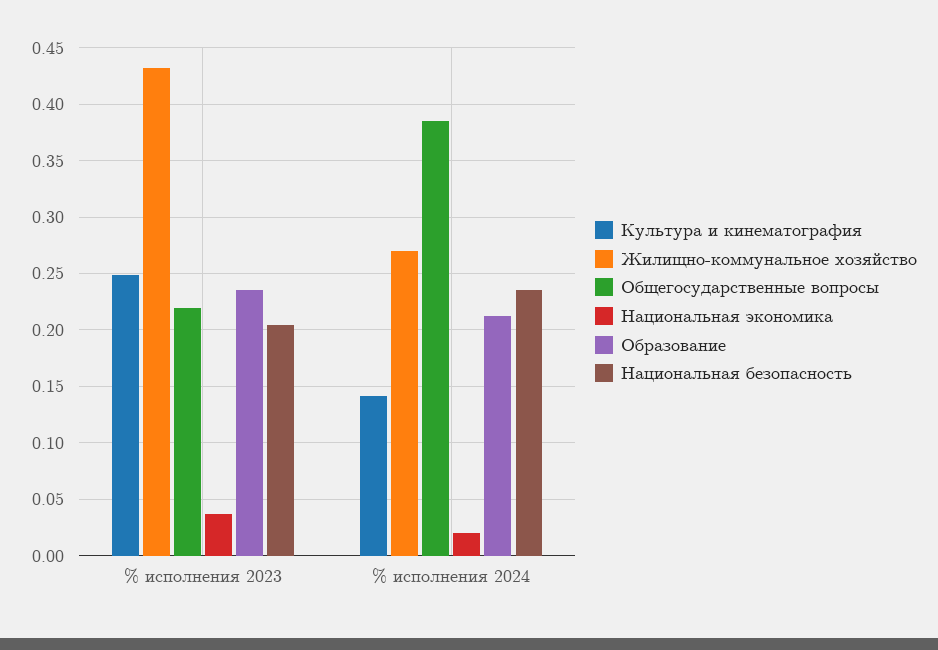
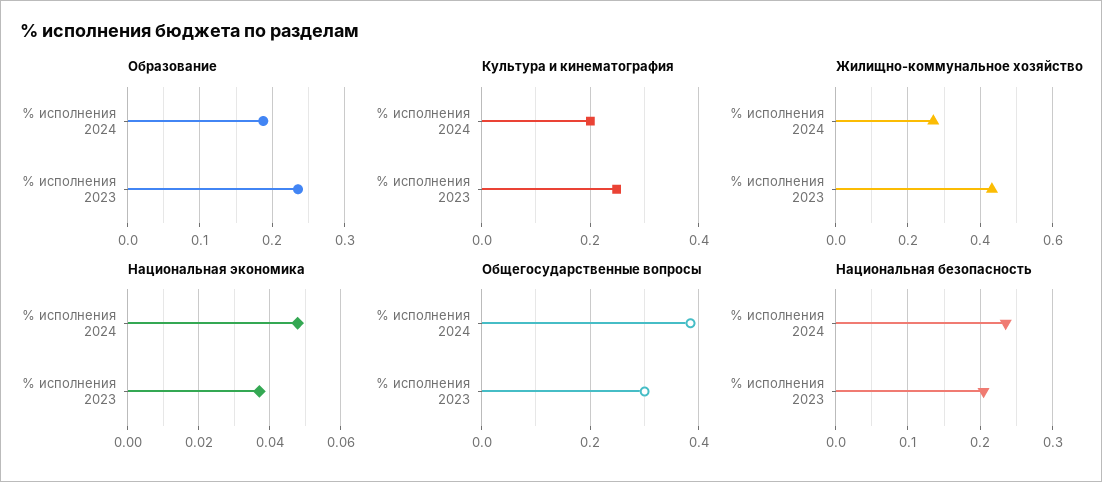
  {
    "Культура и кинематография": {
      "% исполнения 2023": 0.25,
-     "% исполнения 2024": 0.14
+     "% исполнения 2024": 0.2
    },
    "Жилищно-коммунальное хозяйство": {
      "% исполнения 2023": 0.43,
      "% исполнения 2024": 0.27
    },
    "Общегосударственные вопросы": {
-     "% исполнения 2023": 0.22,
+     "% исполнения 2023": 0.3,
      "% исполнения 2024": 0.38
    },
    "Национальная экономика": {
      "% исполнения 2023": 0.038,
-     "% исполнения 2024": 0.02
+     "% исполнения 2024": 0.048
    },
    "Образование": {
      "% исполнения 2023": 0.24,
-     "% исполнения 2024": 0.21
+     "% исполнения 2024": 0.19
    },
    "Национальная безопасность": {
      "% исполнения 2023": 0.2,
      "% исполнения 2024": 0.24
    }
  }

